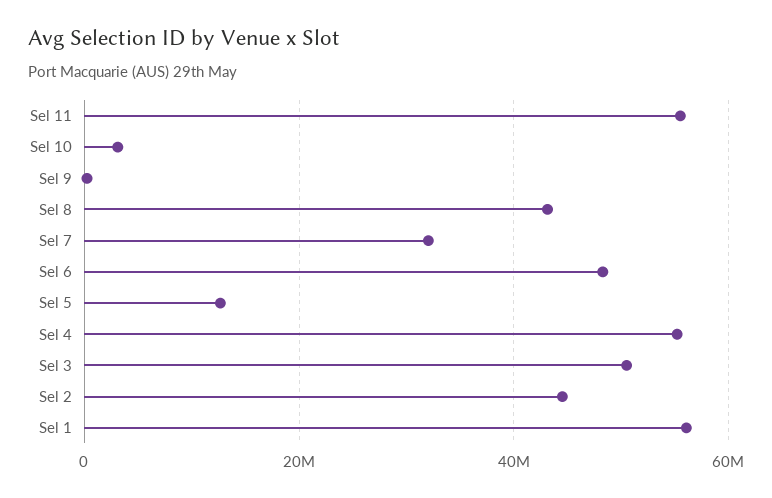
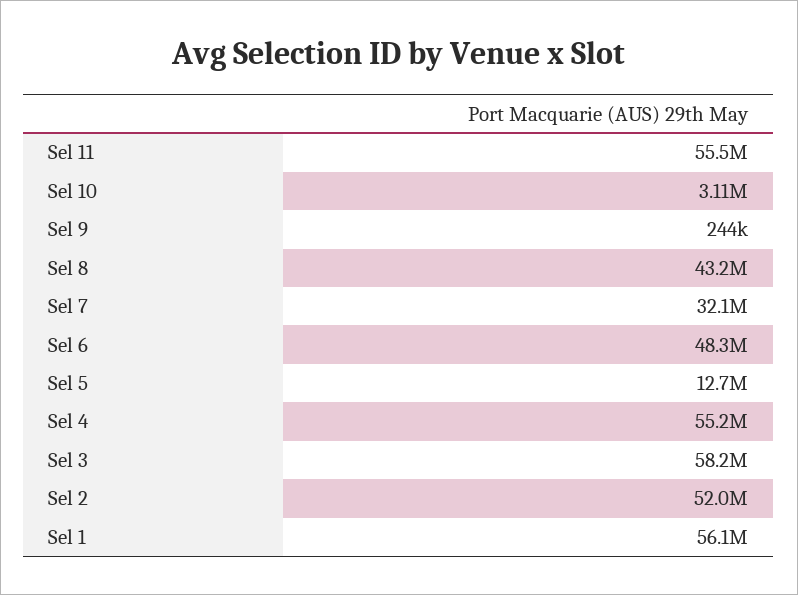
  {
    "Sel 11": 55500000,
    "Sel 10": 3110000,
    "Sel 9": 244000,
    "Sel 8": 43200000,
    "Sel 7": 32100000,
    "Sel 6": 48300000,
    "Sel 5": 12700000,
    "Sel 4": 55200000,
-   "Sel 3": 50000000,
+   "Sel 3": 58200000,
-   "Sel 2": 44000000,
+   "Sel 2": 52000000,
    "Sel 1": 56100000
  }

